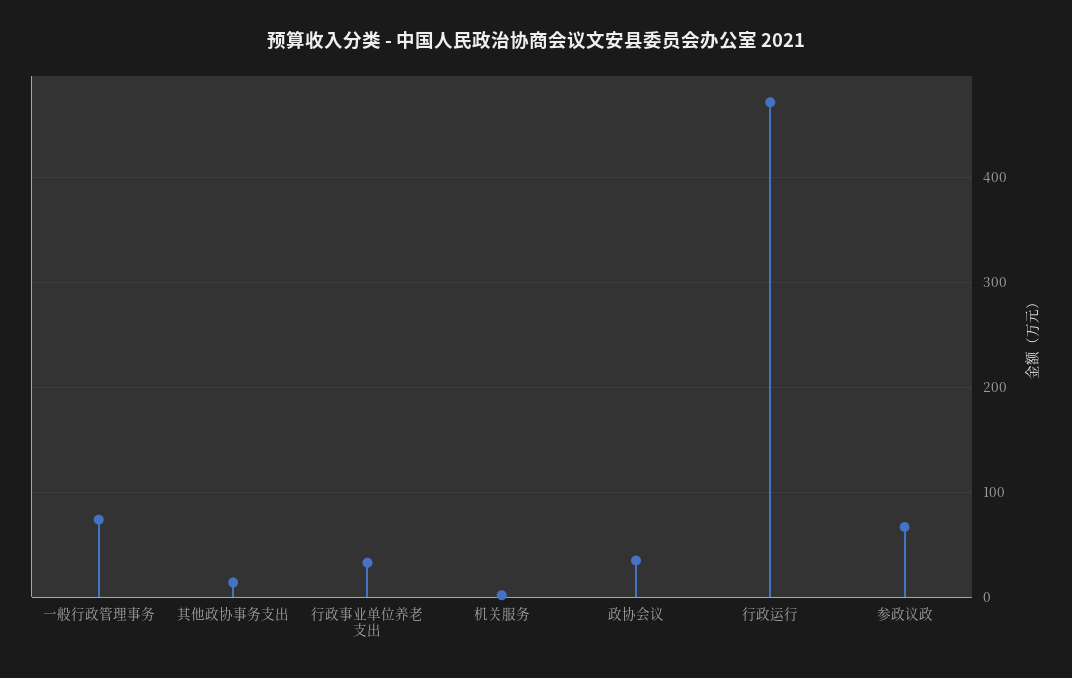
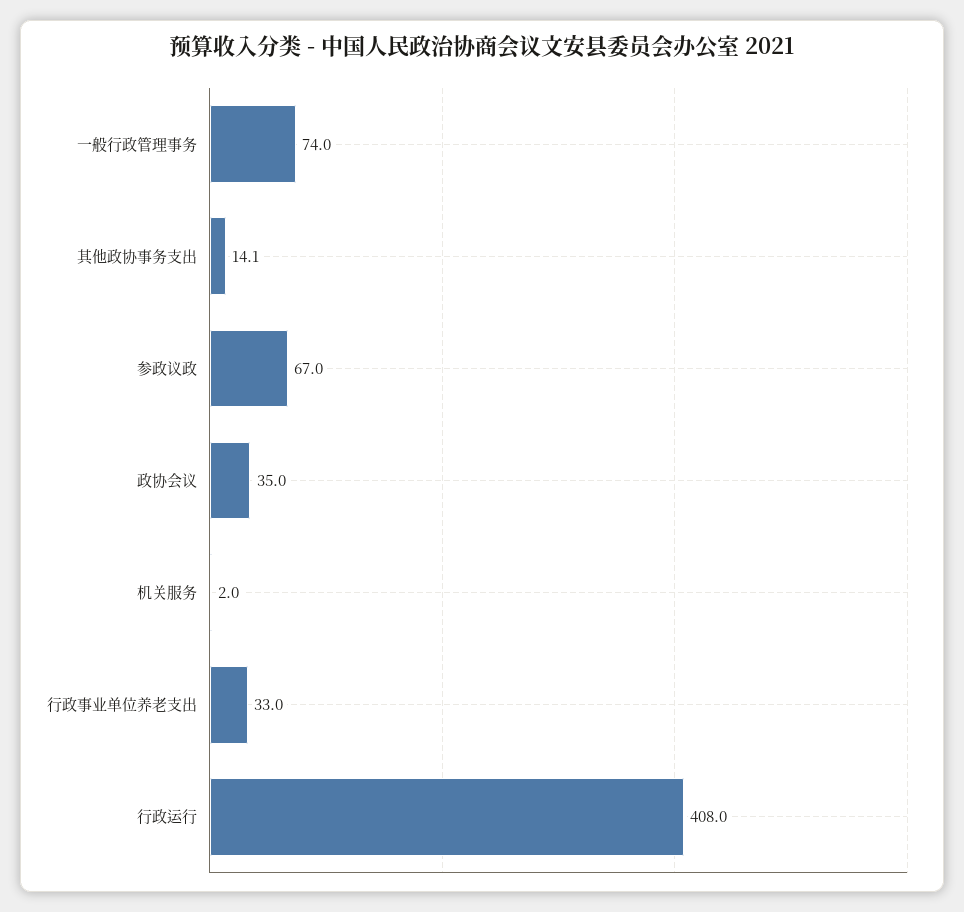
  {
    "一般行政管理事务": 74,
    "其他政协事务支出": 14.1,
    "行政事业单位养老支出": 33,
    "机关服务": 2,
    "政协会议": 35,
-   "行政运行": 470,
+   "行政运行": 408,
    "参政议政": 67
  }

